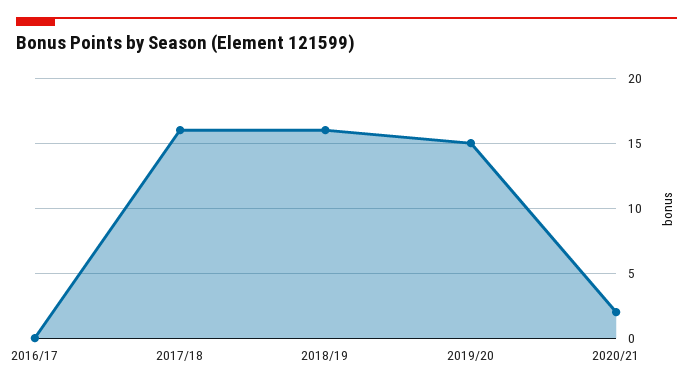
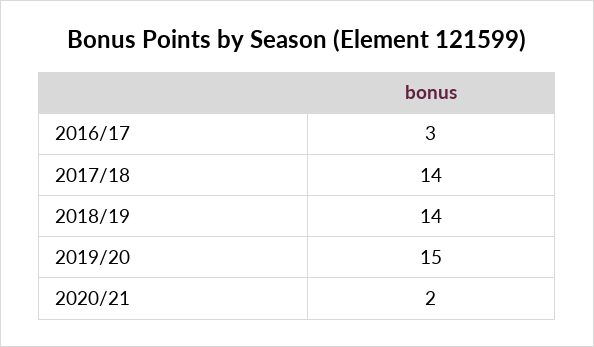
  {
-   "2016/17": 0,
+   "2016/17": 3,
-   "2017/18": 16,
+   "2017/18": 14,
-   "2018/19": 16,
+   "2018/19": 14,
    "2019/20": 15,
    "2020/21": 2
  }

